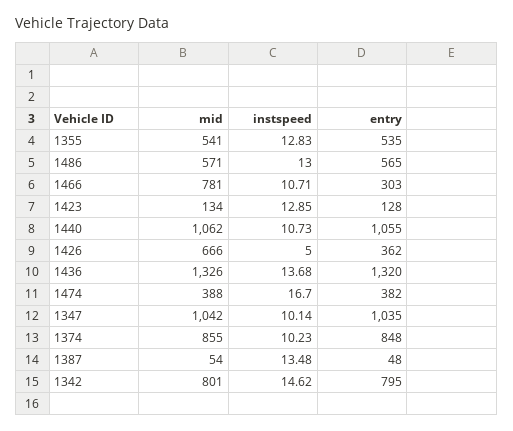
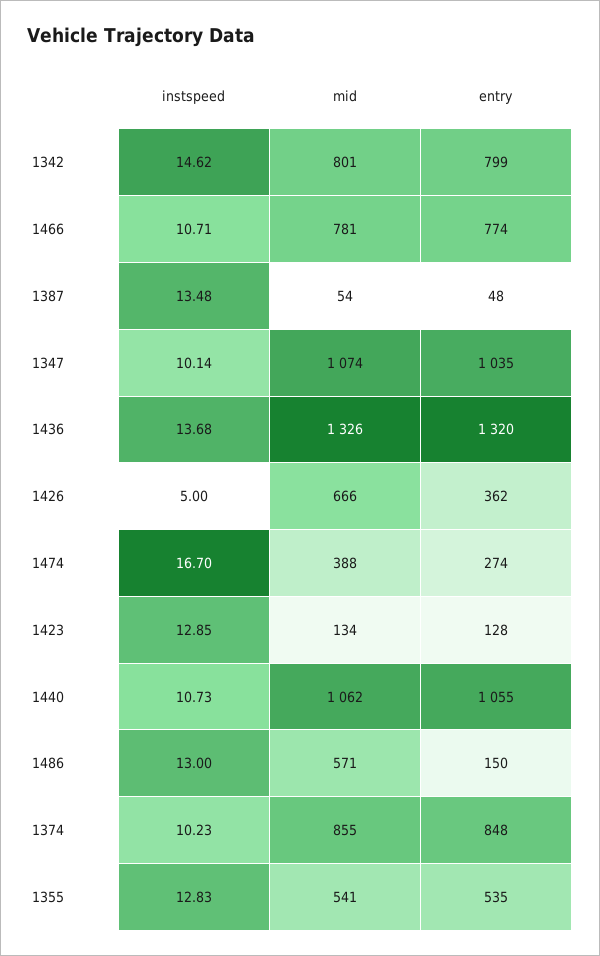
  {
    "mid": {
      "1355": 541,
      "1486": 571,
      "1466": 781,
      "1423": 134,
      "1440": 1062,
      "1426": 666,
      "1436": 1326,
      "1474": 388,
-     "1347": 1042,
+     "1347": 1074,
      "1374": 855,
      "1387": 54,
      "1342": 801
    },
    "instspeed": {
      "1355": 12.83,
      "1486": 13,
      "1466": 10.71,
      "1423": 12.85,
      "1440": 10.73,
      "1426": 5,
      "1436": 13.68,
      "1474": 16.7,
      "1347": 10.14,
      "1374": 10.23,
      "1387": 13.48,
      "1342": 14.62
    },
    "entry": {
      "1355": 535,
-     "1486": 565,
+     "1486": 150,
-     "1466": 303,
+     "1466": 774,
      "1423": 128,
      "1440": 1055,
      "1426": 362,
      "1436": 1320,
-     "1474": 382,
+     "1474": 274,
      "1347": 1035,
      "1374": 848,
      "1387": 48,
-     "1342": 795
+     "1342": 799
    }
  }

